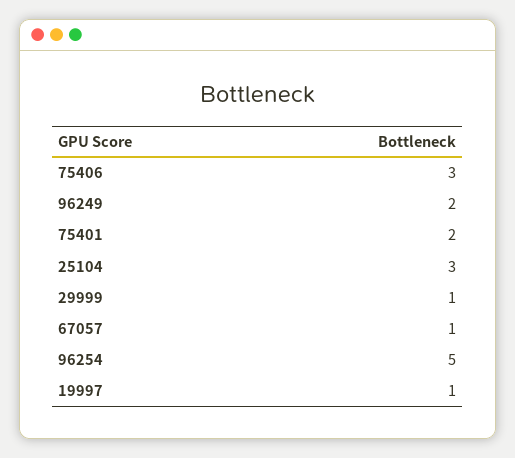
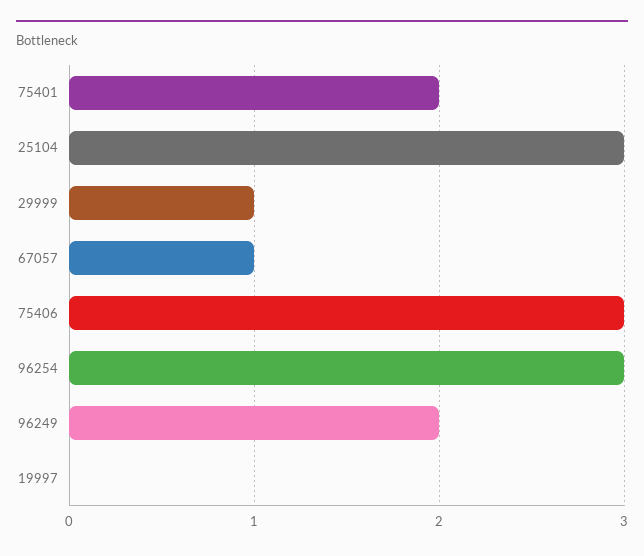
  {
    "75406": 3,
    "96249": 2,
    "75401": 2,
    "25104": 3,
    "29999": 1,
    "67057": 1,
-   "96254": 5,
+   "96254": 3,
-   "19997": 1
+   "19997": 0
  }

